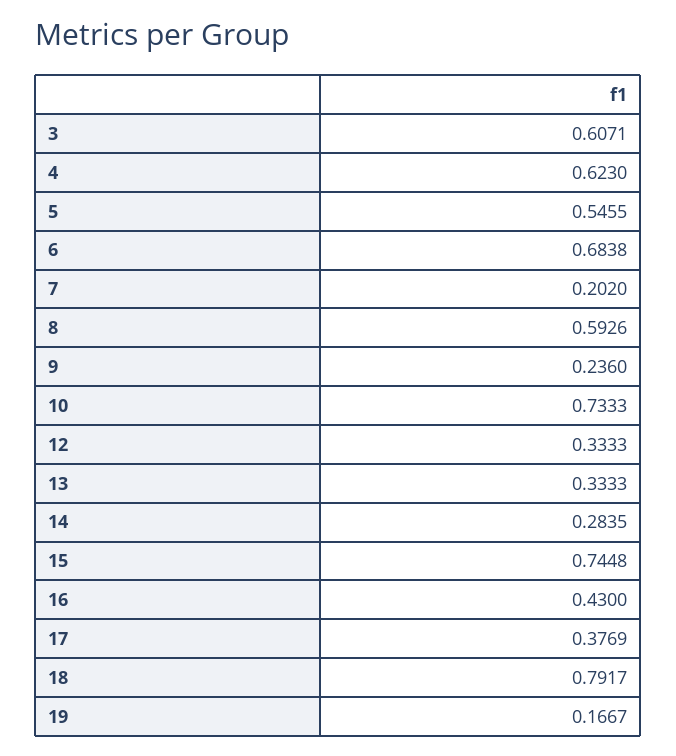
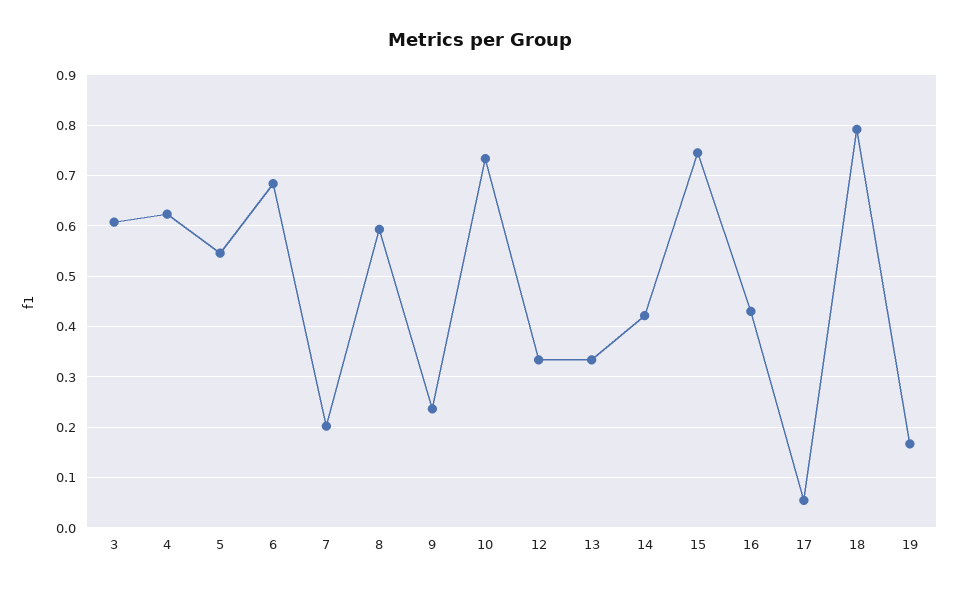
  {
    "3": 0.6071,
    "4": 0.623,
    "5": 0.5455,
    "6": 0.6838,
    "7": 0.202,
    "8": 0.5926,
    "9": 0.236,
    "10": 0.7333,
    "12": 0.3333,
    "13": 0.3333,
-   "14": 0.2835,
+   "14": 0.42,
    "15": 0.7448,
    "16": 0.43,
-   "17": 0.3769,
+   "17": 0.06,
    "18": 0.7917,
    "19": 0.1667
  }

